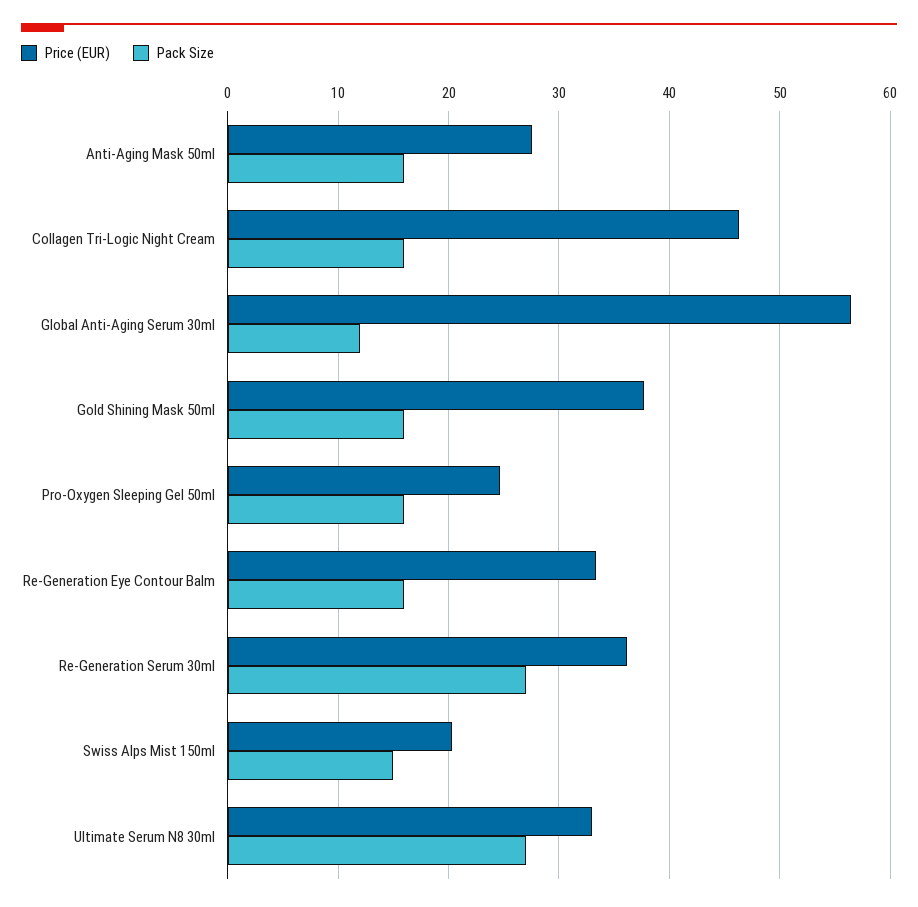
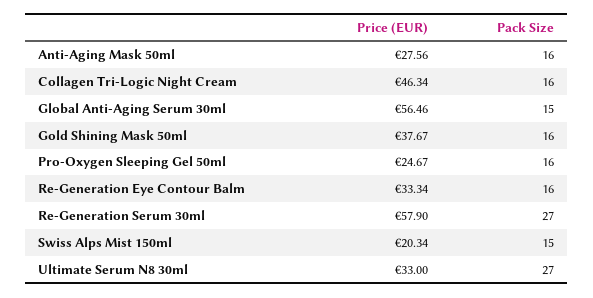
  {
    "Price (EUR)": {
      "Anti-Aging Mask 50ml": 27.56,
      "Collagen Tri-Logic Night Cream": 46.34,
      "Global Anti-Aging Serum 30ml": 56.46,
      "Gold Shining Mask 50ml": 37.67,
      "Pro-Oxygen Sleeping Gel 50ml": 24.67,
      "Re-Generation Eye Contour Balm": 33.34,
-     "Re-Generation Serum 30ml": 36,
+     "Re-Generation Serum 30ml": 57.9,
      "Swiss Alps Mist 150ml": 20.34,
      "Ultimate Serum N8 30ml": 33
    },
    "Pack Size": {
      "Anti-Aging Mask 50ml": 16,
      "Collagen Tri-Logic Night Cream": 16,
-     "Global Anti-Aging Serum 30ml": 12,
+     "Global Anti-Aging Serum 30ml": 15,
      "Gold Shining Mask 50ml": 16,
      "Pro-Oxygen Sleeping Gel 50ml": 16,
      "Re-Generation Eye Contour Balm": 16,
      "Re-Generation Serum 30ml": 27,
      "Swiss Alps Mist 150ml": 15,
      "Ultimate Serum N8 30ml": 27
    }
  }

